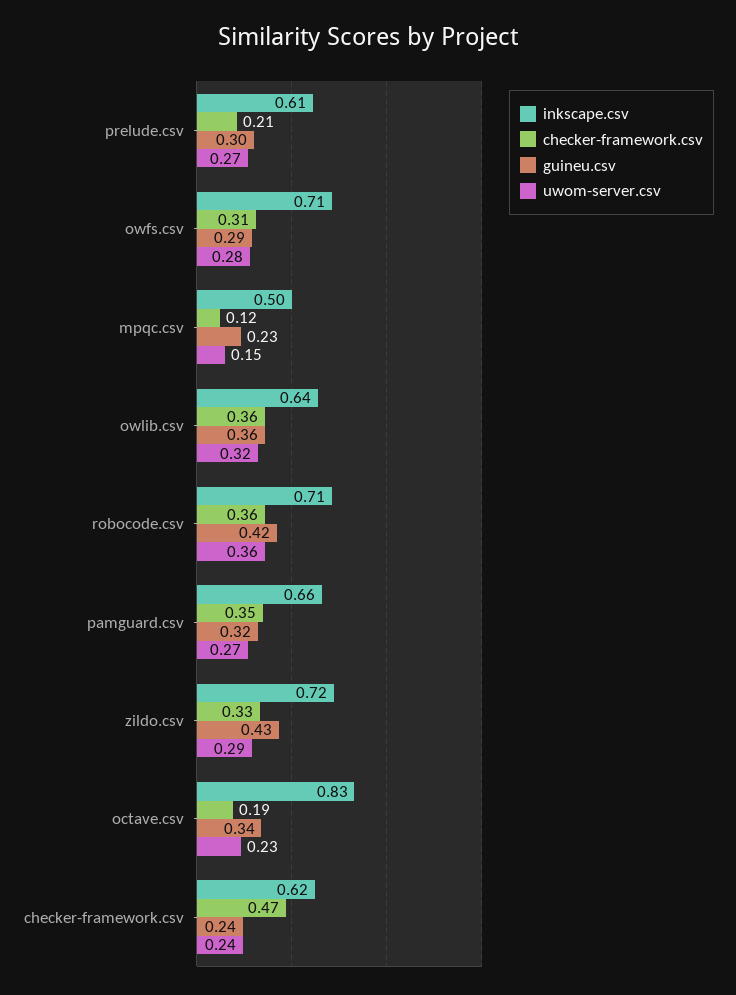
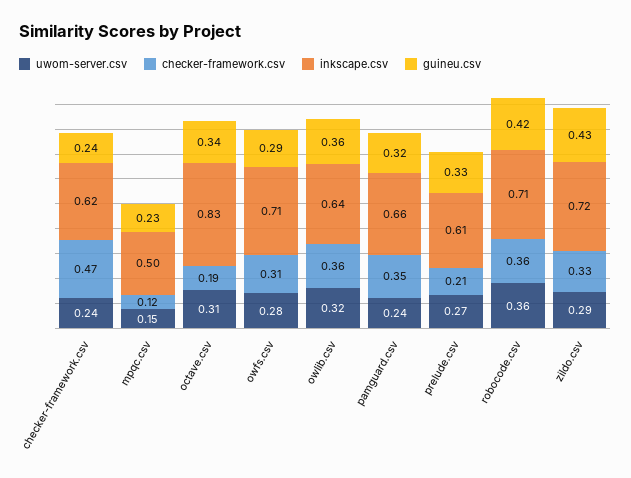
  {
    "inkscape.csv": {
      "prelude.csv": 0.61,
      "owfs.csv": 0.71,
      "mpqc.csv": 0.5,
      "owlib.csv": 0.64,
      "robocode.csv": 0.71,
      "pamguard.csv": 0.66,
      "zildo.csv": 0.72,
      "octave.csv": 0.83,
      "checker-framework.csv": 0.62
    },
    "checker-framework.csv": {
      "prelude.csv": 0.21,
      "owfs.csv": 0.31,
      "mpqc.csv": 0.12,
      "owlib.csv": 0.36,
      "robocode.csv": 0.36,
      "pamguard.csv": 0.35,
      "zildo.csv": 0.33,
      "octave.csv": 0.19,
      "checker-framework.csv": 0.47
    },
    "guineu.csv": {
-     "prelude.csv": 0.3,
+     "prelude.csv": 0.33,
      "owfs.csv": 0.29,
      "mpqc.csv": 0.23,
      "owlib.csv": 0.36,
      "robocode.csv": 0.42,
      "pamguard.csv": 0.32,
      "zildo.csv": 0.43,
      "octave.csv": 0.34,
      "checker-framework.csv": 0.24
    },
    "uwom-server.csv": {
      "prelude.csv": 0.27,
      "owfs.csv": 0.28,
      "mpqc.csv": 0.15,
      "owlib.csv": 0.32,
      "robocode.csv": 0.36,
-     "pamguard.csv": 0.27,
+     "pamguard.csv": 0.24,
      "zildo.csv": 0.29,
-     "octave.csv": 0.23,
+     "octave.csv": 0.31,
      "checker-framework.csv": 0.24
    }
  }

